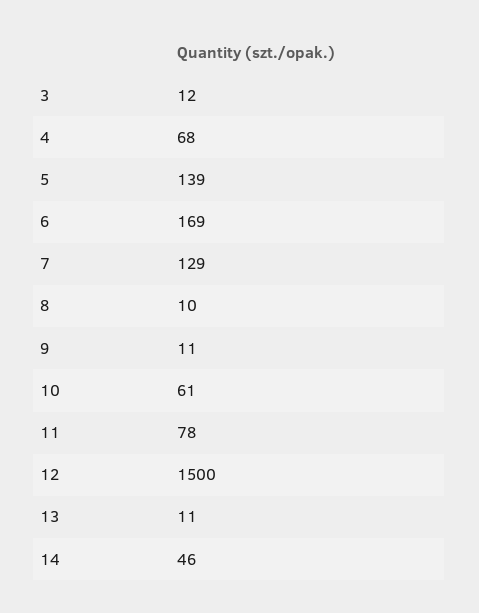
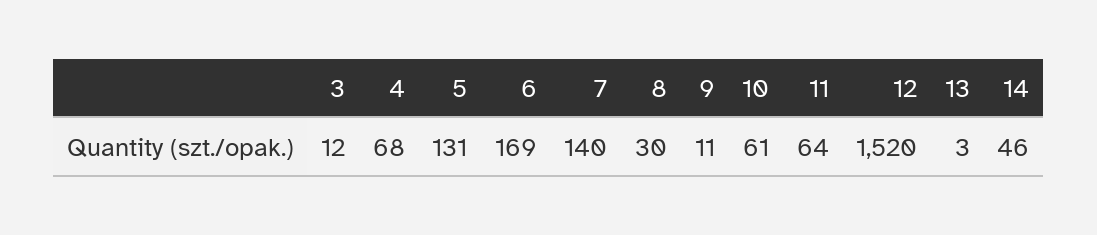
  {
    "3": 12,
    "4": 68,
-   "5": 139,
+   "5": 131,
    "6": 169,
-   "7": 129,
+   "7": 140,
-   "8": 10,
+   "8": 30,
    "9": 11,
    "10": 61,
-   "11": 78,
+   "11": 64,
-   "12": 1500,
+   "12": 1520,
-   "13": 11,
+   "13": 3,
    "14": 46
  }

